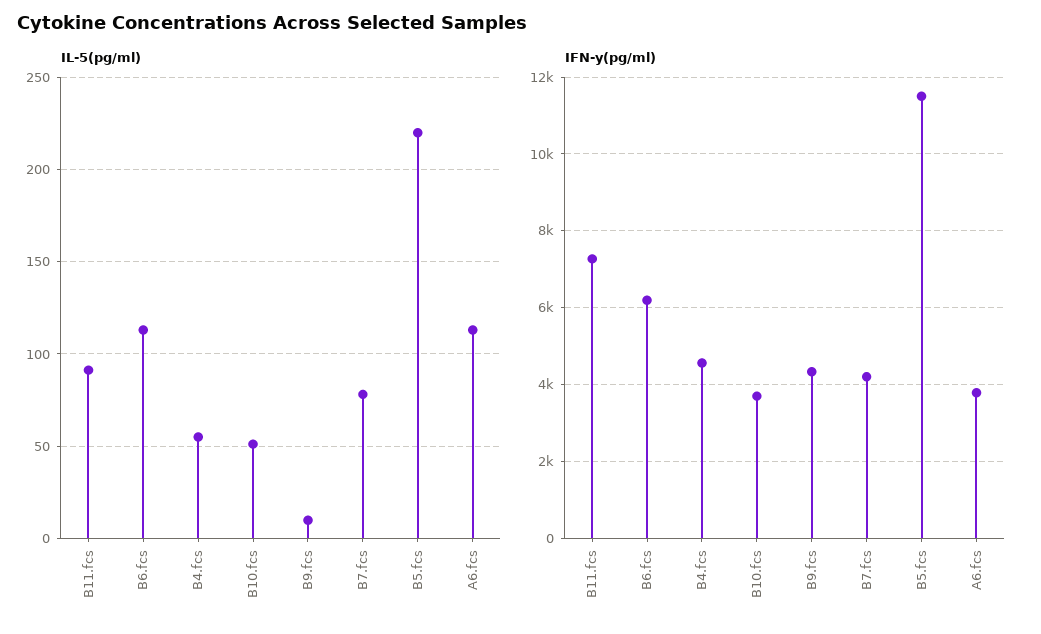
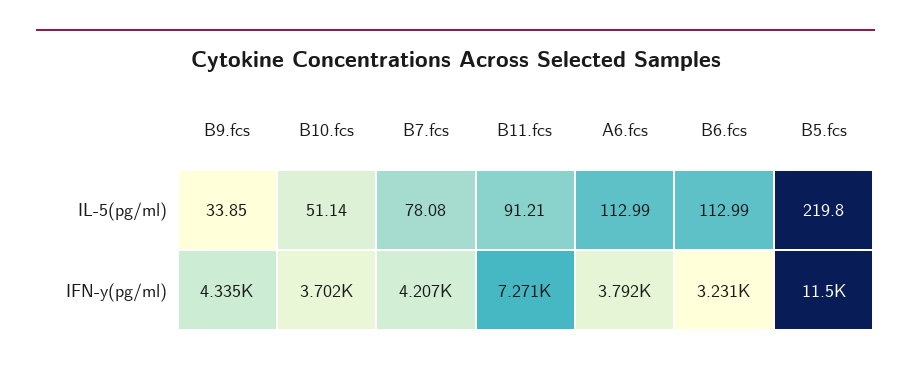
  {
    "IL-5(pg/ml)": {
      "B11.fcs": 91.21,
      "B6.fcs": 112.99,
-     "B4.fcs": 55,
      "B10.fcs": 51.14,
-     "B9.fcs": 10,
+     "B9.fcs": 33.85,
      "B7.fcs": 78.08,
      "B5.fcs": 219.8,
      "A6.fcs": 112.99
    },
    "IFN-y(pg/ml)": {
      "B11.fcs": 7271,
-     "B6.fcs": 6200,
+     "B6.fcs": 3231,
-     "B4.fcs": 4600,
      "B10.fcs": 3702,
      "B9.fcs": 4335,
      "B7.fcs": 4207,
      "B5.fcs": 11500,
      "A6.fcs": 3792
    }
  }

